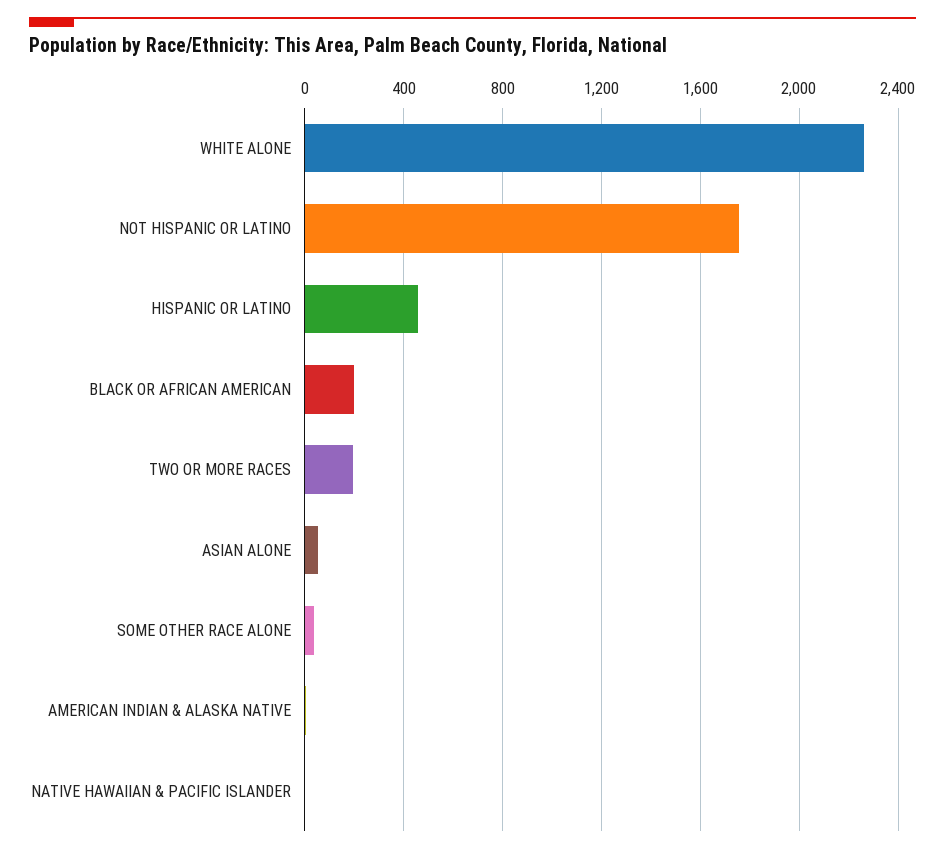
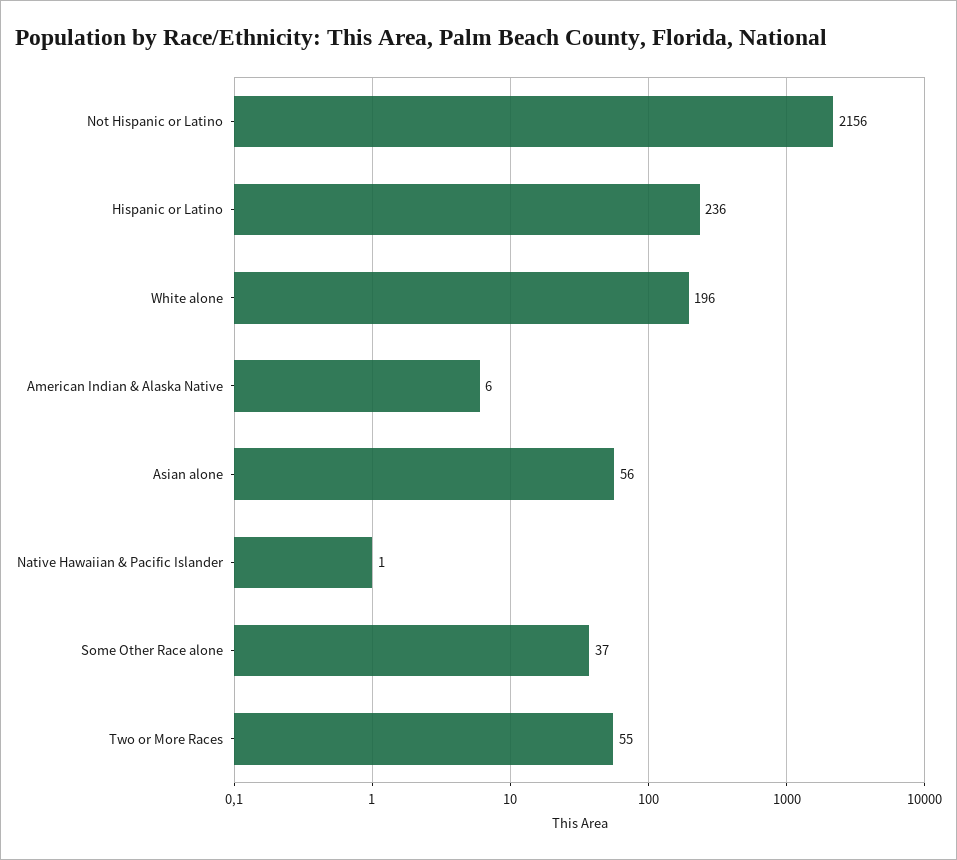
  {
-   "WHITE ALONE": 2250,
+   "WHITE ALONE": 196,
-   "NOT HISPANIC OR LATINO": 1750,
+   "NOT HISPANIC OR LATINO": 2156,
-   "HISPANIC OR LATINO": 450,
+   "HISPANIC OR LATINO": 236,
-   "BLACK OR AFRICAN AMERICAN": 200,
-   "TWO OR MORE RACES": 200,
+   "TWO OR MORE RACES": 55,
    "ASIAN ALONE": 56,
    "SOME OTHER RACE ALONE": 37,
    "AMERICAN INDIAN & ALASKA NATIVE": 6,
    "NATIVE HAWAIIAN & PACIFIC ISLANDER": 1
  }

